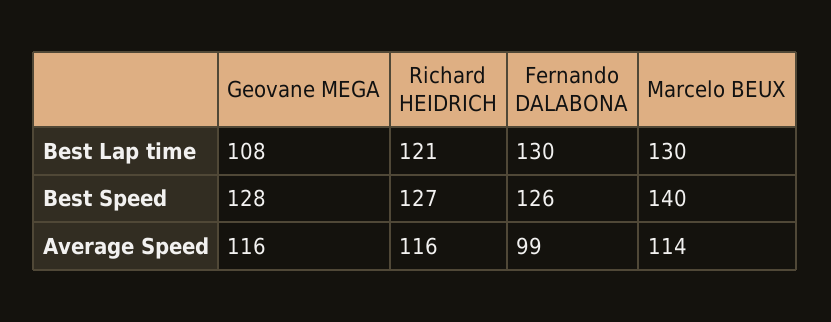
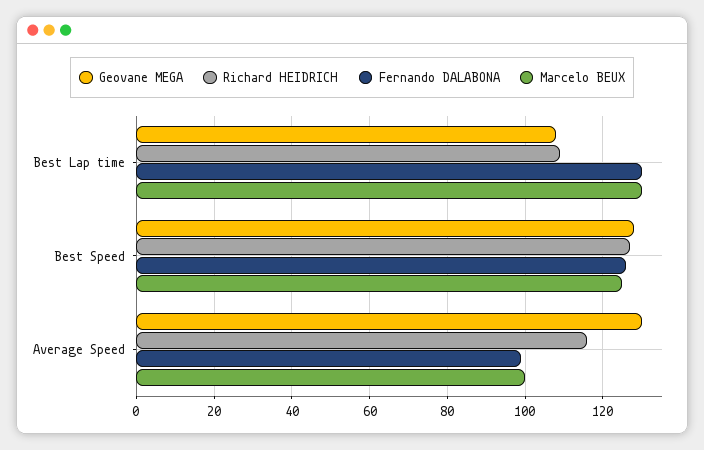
  {
    "Geovane MEGA": {
      "Best Lap time": 108,
      "Best Speed": 128,
-     "Average Speed": 116
+     "Average Speed": 130
    },
    "Richard HEIDRICH": {
-     "Best Lap time": 121,
+     "Best Lap time": 110,
      "Best Speed": 127,
      "Average Speed": 116
    },
    "Fernando DALABONA": {
      "Best Lap time": 130,
      "Best Speed": 126,
      "Average Speed": 99
    },
    "Marcelo BEUX": {
      "Best Lap time": 130,
-     "Best Speed": 140,
+     "Best Speed": 125,
-     "Average Speed": 114
+     "Average Speed": 100
    }
  }

